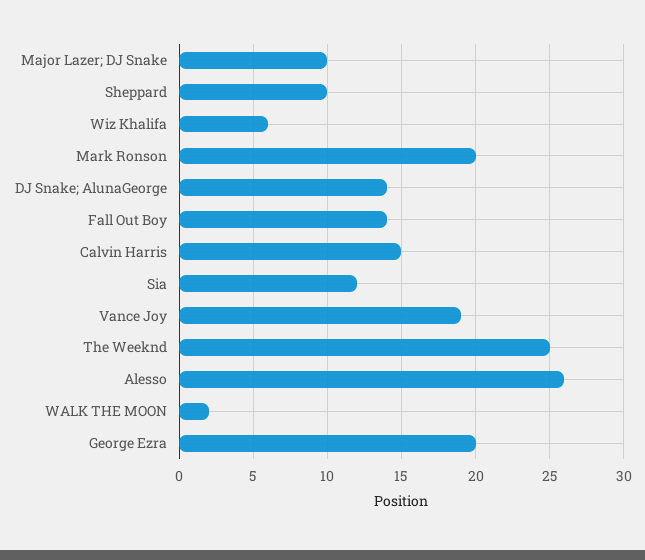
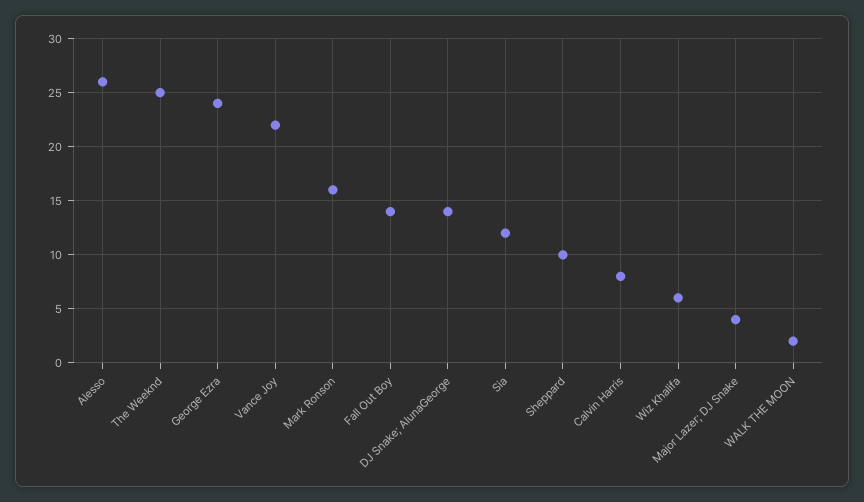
  {
-   "Major Lazer; DJ Snake": 10,
+   "Major Lazer; DJ Snake": 4,
    "Sheppard": 10,
    "Wiz Khalifa": 6,
-   "Mark Ronson": 20,
+   "Mark Ronson": 16,
    "DJ Snake; AlunaGeorge": 14,
    "Fall Out Boy": 14,
-   "Calvin Harris": 15,
+   "Calvin Harris": 8,
    "Sia": 12,
-   "Vance Joy": 19,
+   "Vance Joy": 22,
    "The Weeknd": 25,
    "Alesso": 26,
    "WALK THE MOON": 2,
-   "George Ezra": 20
+   "George Ezra": 24
  }

